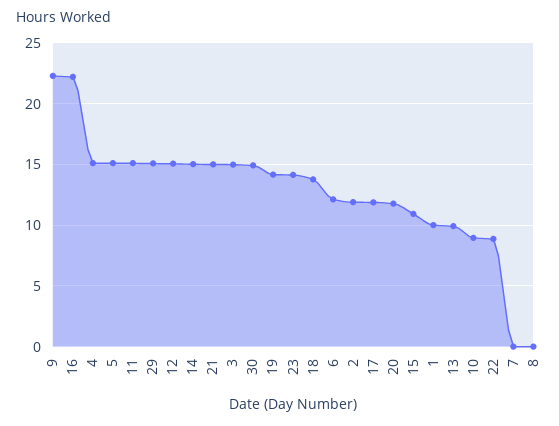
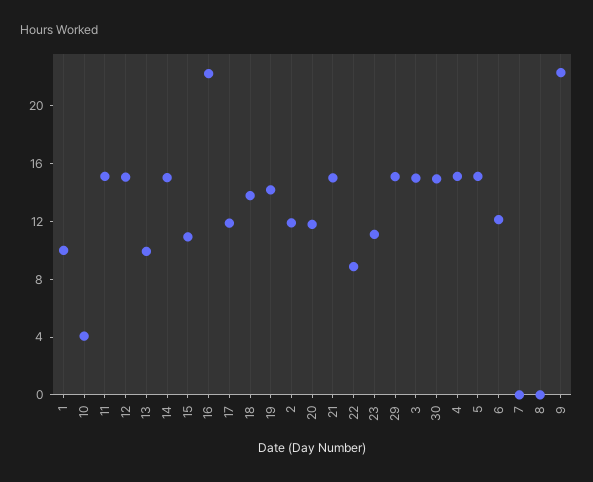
  {
    "9": 22.5,
    "16": 22,
    "4": 15,
    "5": 15,
    "11": 15,
    "29": 15,
    "12": 15,
    "14": 15,
    "21": 15,
    "3": 15,
    "30": 15,
    "19": 14,
-   "23": 14,
+   "23": 11,
    "18": 14,
    "6": 12,
    "2": 12,
    "17": 12,
    "20": 12,
    "15": 11,
    "1": 10,
    "13": 10,
-   "10": 9,
+   "10": 4,
    "22": 9,
    "7": 0,
    "8": 0
  }

